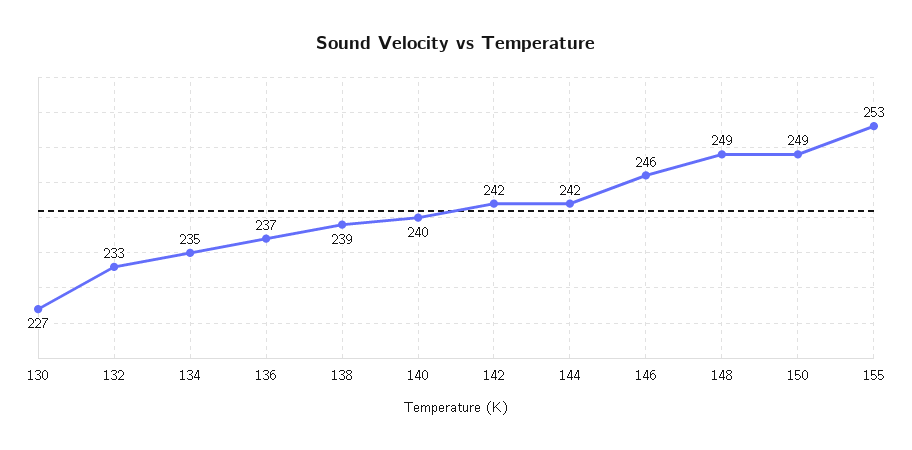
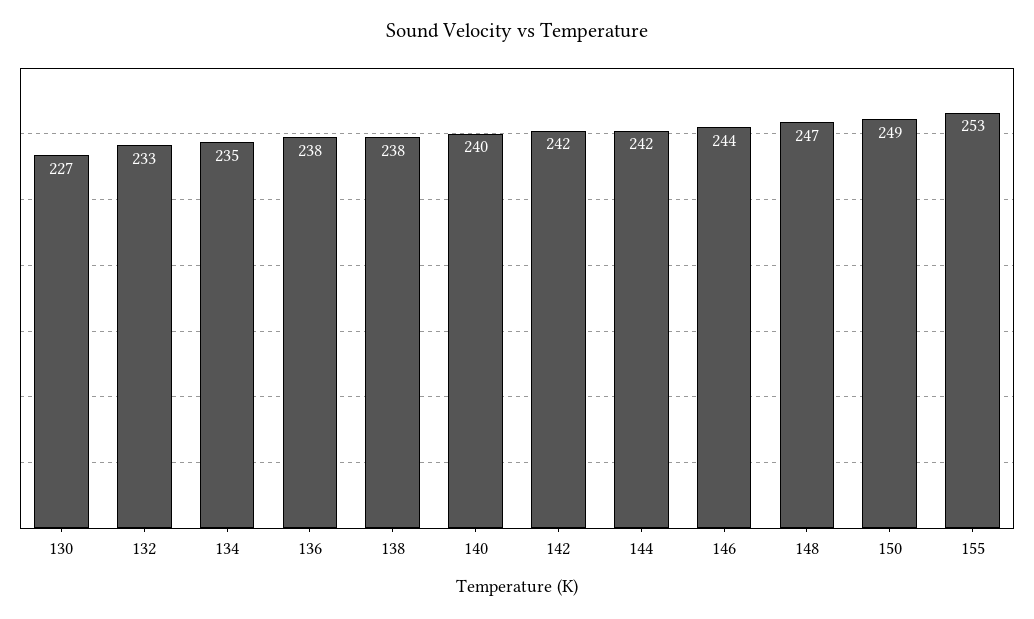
  {
    "130": 227,
    "132": 233,
    "134": 235,
-   "136": 237,
+   "136": 238,
-   "138": 239,
+   "138": 238,
    "140": 240,
    "142": 242,
    "144": 242,
-   "146": 246,
+   "146": 244,
-   "148": 249,
+   "148": 247,
    "150": 249,
    "155": 253
  }

